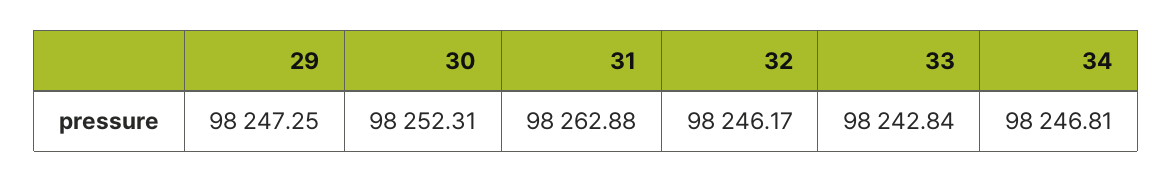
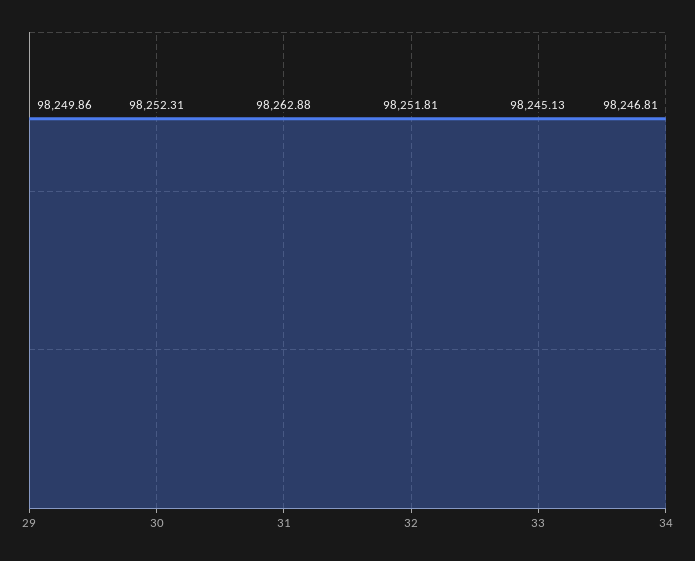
  {
-   "29": 98247.25,
+   "29": 98249.86,
    "30": 98252.31,
    "31": 98262.88,
-   "32": 98246.17,
+   "32": 98251.81,
-   "33": 98242.84,
+   "33": 98245.13,
    "34": 98246.81
  }

